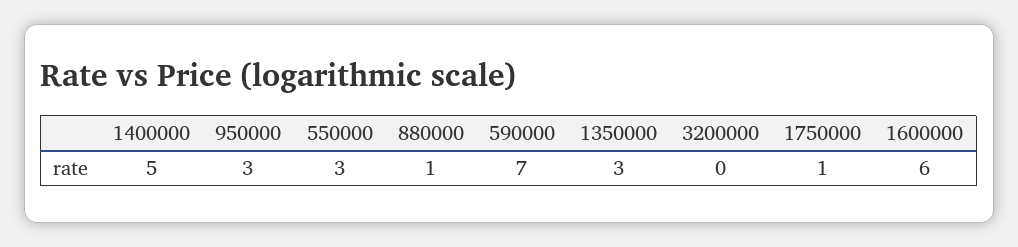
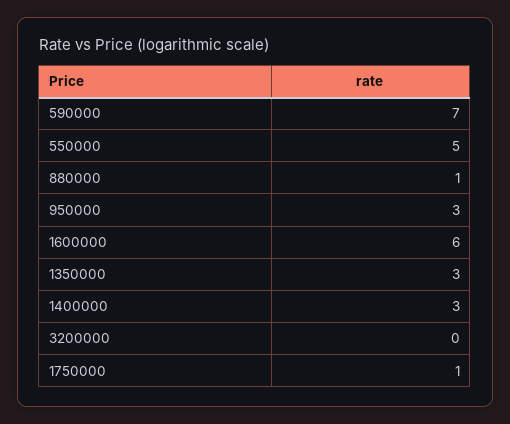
  {
-   "1400000": 5,
+   "1400000": 3,
    "950000": 3,
-   "550000": 3,
+   "550000": 5,
    "880000": 1,
    "590000": 7,
    "1350000": 3,
    "3200000": 0,
    "1750000": 1,
    "1600000": 6
  }

